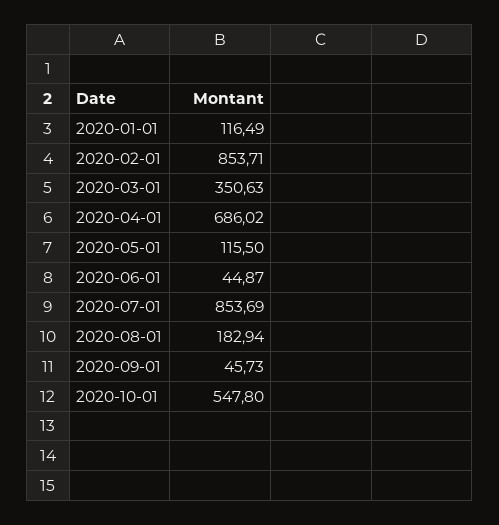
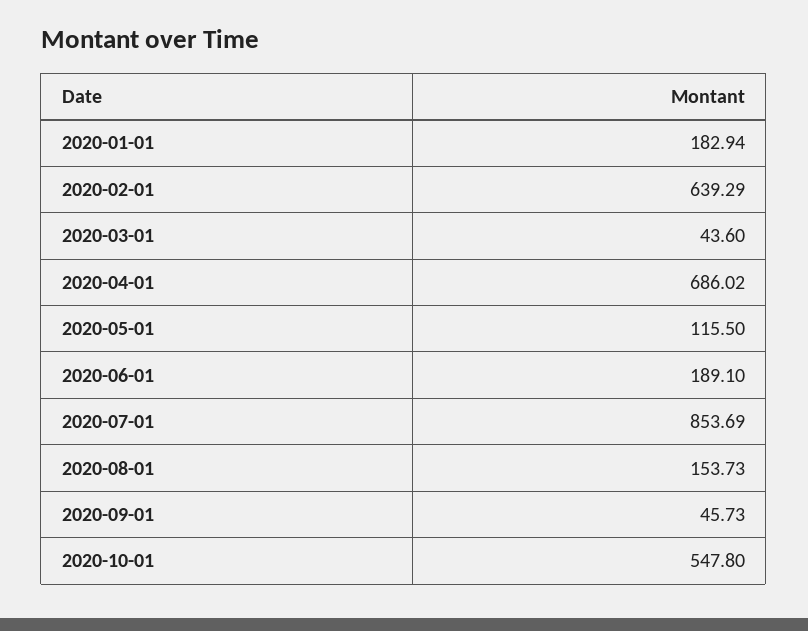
  {
-   "2020-01-01": 116.49,
+   "2020-01-01": 182.94,
-   "2020-02-01": 853.71,
+   "2020-02-01": 639.29,
-   "2020-03-01": 350.63,
+   "2020-03-01": 43.6,
    "2020-04-01": 686.02,
    "2020-05-01": 115.5,
-   "2020-06-01": 44.87,
+   "2020-06-01": 189.1,
    "2020-07-01": 853.69,
-   "2020-08-01": 182.94,
+   "2020-08-01": 153.73,
    "2020-09-01": 45.73,
    "2020-10-01": 547.8
  }

